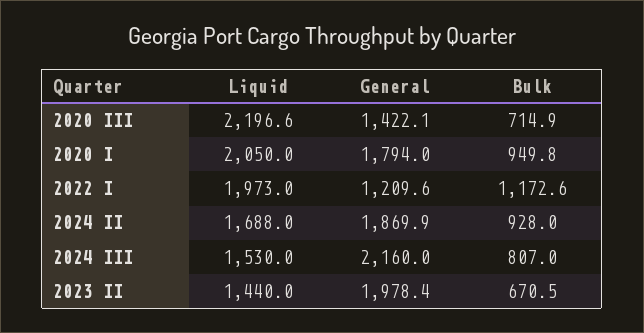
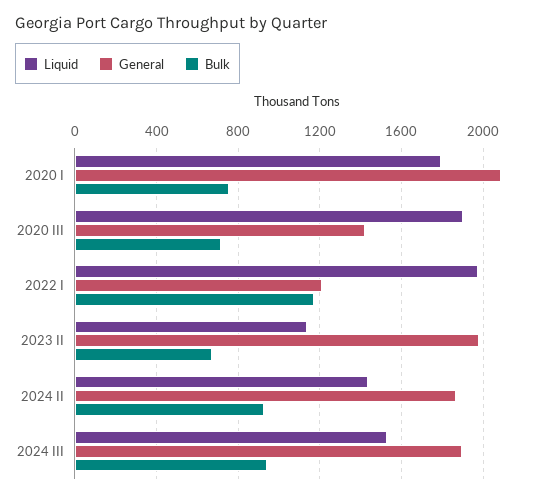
  {
    "Liquid": {
-     "2020 III": 2196.6,
+     "2020 III": 1900,
-     "2020 I": 2050,
+     "2020 I": 1800,
      "2022 I": 1973,
-     "2024 II": 1688,
+     "2024 II": 1450,
      "2024 III": 1530,
-     "2023 II": 1440
+     "2023 II": 1150
    },
    "General": {
      "2020 III": 1422.1,
-     "2020 I": 1794,
+     "2020 I": 2100,
      "2022 I": 1209.6,
      "2024 II": 1869.9,
-     "2024 III": 2160,
+     "2024 III": 1900,
      "2023 II": 1978.4
    },
    "Bulk": {
      "2020 III": 714.9,
-     "2020 I": 949.8,
+     "2020 I": 750,
      "2022 I": 1172.6,
      "2024 II": 928,
-     "2024 III": 807,
+     "2024 III": 950,
      "2023 II": 670.5
    }
  }

